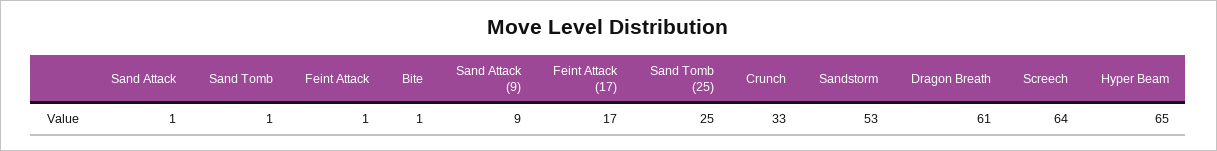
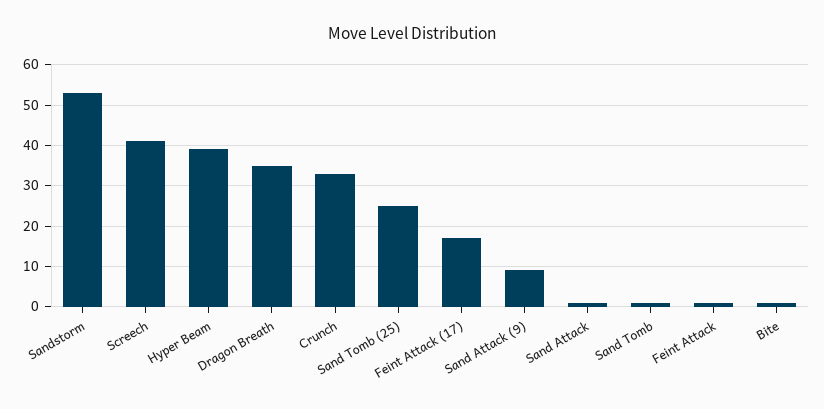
  {
    "Sand Attack": 1,
    "Sand Tomb": 1,
    "Feint Attack": 1,
    "Bite": 1,
    "Sand Attack (9)": 9,
    "Feint Attack (17)": 17,
    "Sand Tomb (25)": 25,
    "Crunch": 33,
    "Sandstorm": 53,
-   "Dragon Breath": 61,
+   "Dragon Breath": 35,
-   "Screech": 64,
+   "Screech": 40,
-   "Hyper Beam": 65
+   "Hyper Beam": 40
  }

